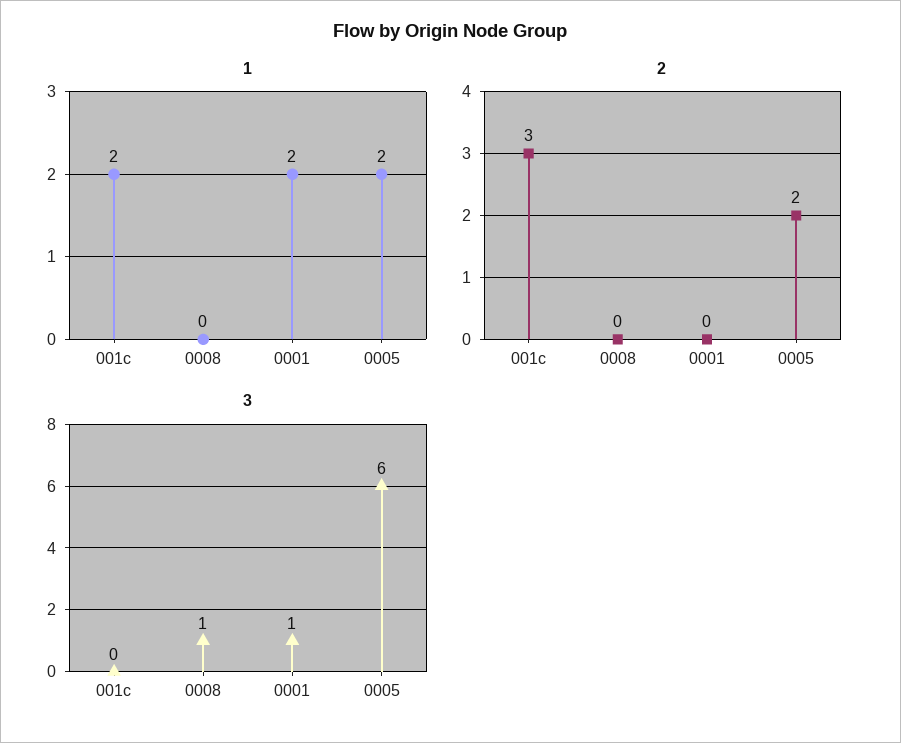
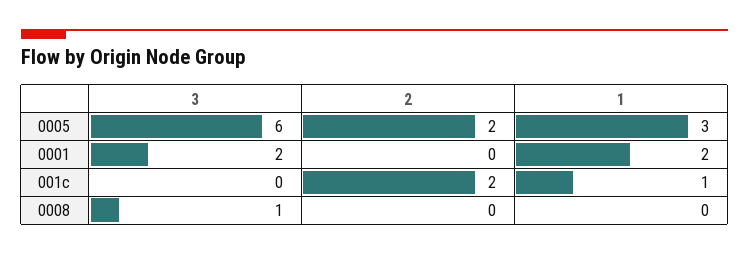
  {
    "1": {
-     "001c": 2,
+     "001c": 1,
      "0008": 0,
      "0001": 2,
-     "0005": 2
+     "0005": 3
    },
    "2": {
-     "001c": 3,
+     "001c": 2,
      "0008": 0,
      "0001": 0,
      "0005": 2
    },
    "3": {
      "001c": 0,
      "0008": 1,
-     "0001": 1,
+     "0001": 2,
      "0005": 6
    }
  }

